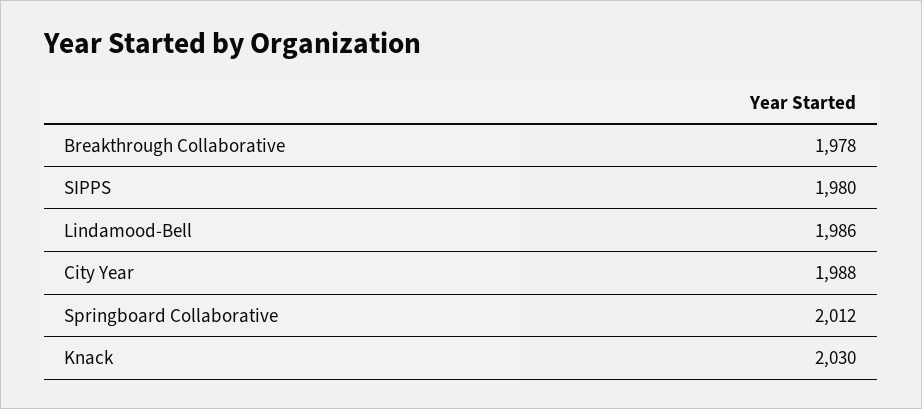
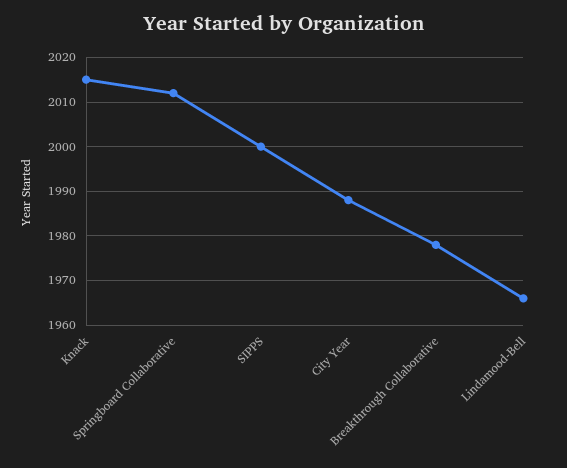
  {
    "Breakthrough Collaborative": 1978,
-   "SIPPS": 1980,
+   "SIPPS": 2000,
-   "Lindamood-Bell": 1986,
+   "Lindamood-Bell": 1965,
    "City Year": 1988,
    "Springboard Collaborative": 2012,
-   "Knack": 2030
+   "Knack": 2015
  }

